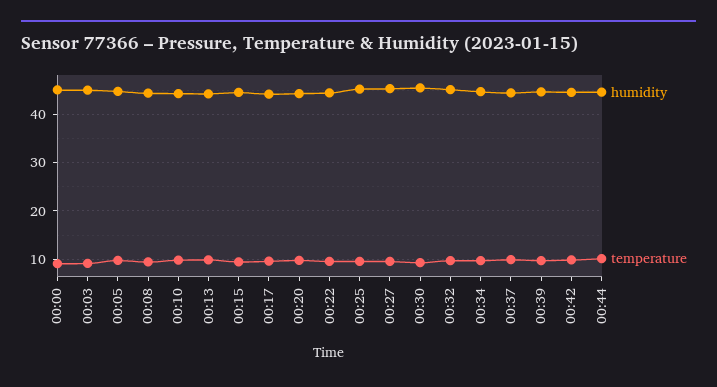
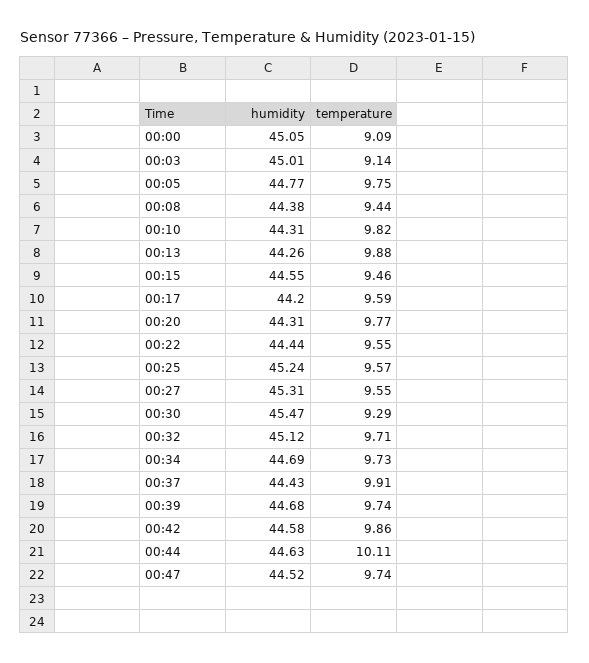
  {
    "humidity": {
      "00:00": 45.05,
      "00:03": 45.01,
      "00:05": 44.77,
      "00:08": 44.38,
      "00:10": 44.31,
      "00:13": 44.26,
      "00:15": 44.55,
      "00:17": 44.2,
      "00:20": 44.31,
      "00:22": 44.44,
      "00:25": 45.24,
      "00:27": 45.31,
      "00:30": 45.47,
      "00:32": 45.12,
      "00:34": 44.69,
      "00:37": 44.43,
      "00:39": 44.68,
      "00:42": 44.58,
-     "00:44": 44.63
+     "00:44": 44.63,
+     "00:47": 44.52
    },
    "temperature": {
      "00:00": 9.09,
      "00:03": 9.14,
      "00:05": 9.75,
      "00:08": 9.44,
      "00:10": 9.82,
      "00:13": 9.88,
      "00:15": 9.46,
      "00:17": 9.59,
      "00:20": 9.77,
      "00:22": 9.55,
      "00:25": 9.57,
      "00:27": 9.55,
      "00:30": 9.29,
      "00:32": 9.71,
      "00:34": 9.73,
      "00:37": 9.91,
      "00:39": 9.74,
      "00:42": 9.86,
-     "00:44": 10.11
+     "00:44": 10.11,
+     "00:47": 9.74
    }
  }

